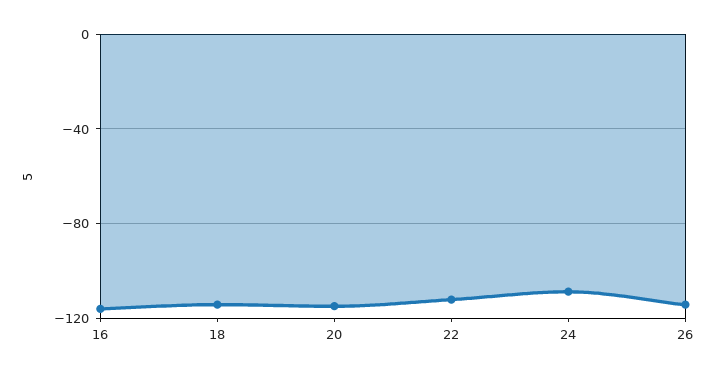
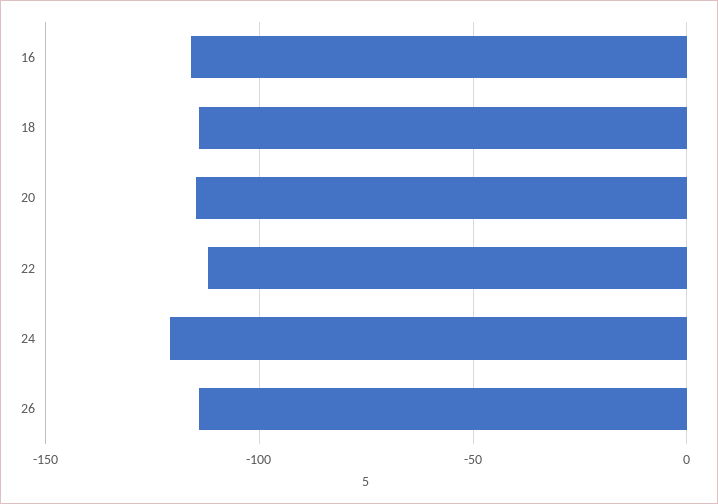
  {
    "16": -115,
    "18": -115,
    "20": -115,
    "22": -110,
-   "24": -110,
+   "24": -120,
    "26": -115
  }

